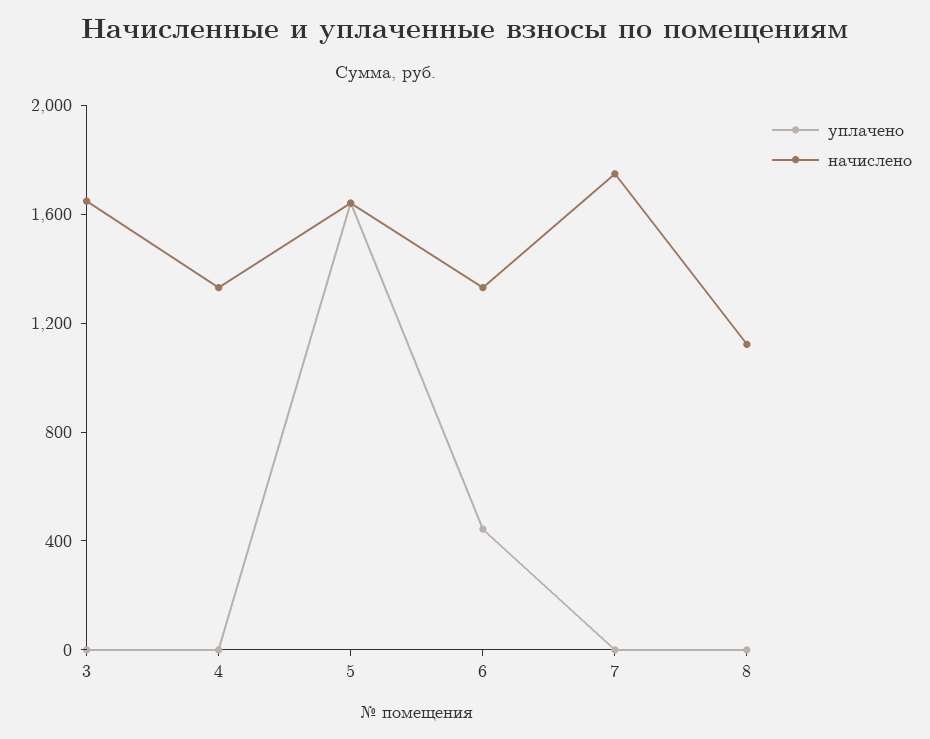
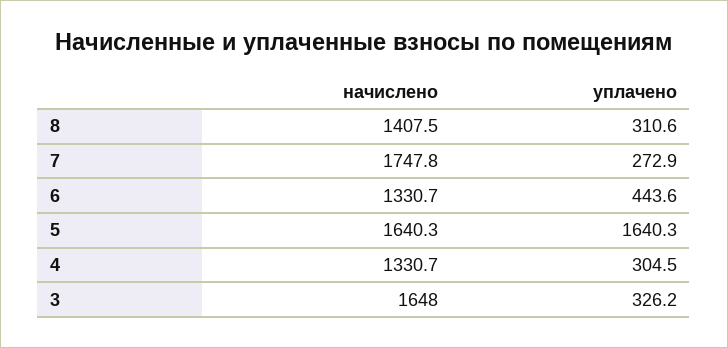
  {
    "уплачено": {
-     "3": 0,
+     "3": 326.2,
-     "4": 0,
+     "4": 304.5,
      "5": 1640.3,
      "6": 443.6,
-     "7": 0,
+     "7": 272.9,
-     "8": 0
+     "8": 310.6
    },
    "начислено": {
      "3": 1648,
      "4": 1330.7,
      "5": 1640.3,
      "6": 1330.7,
      "7": 1747.8,
-     "8": 1100
+     "8": 1407.5
    }
  }

